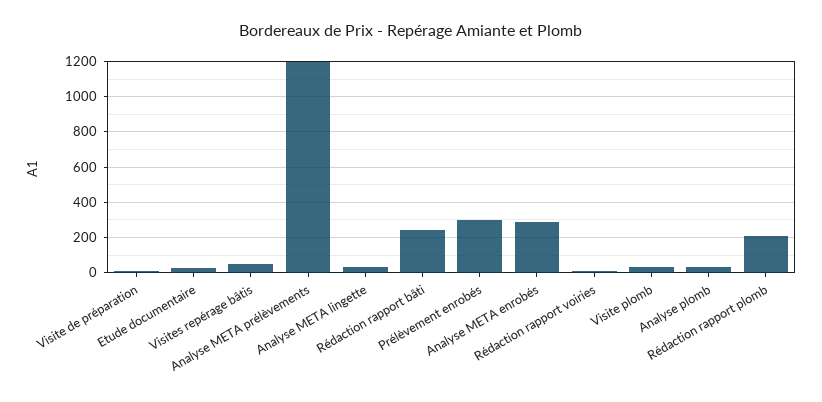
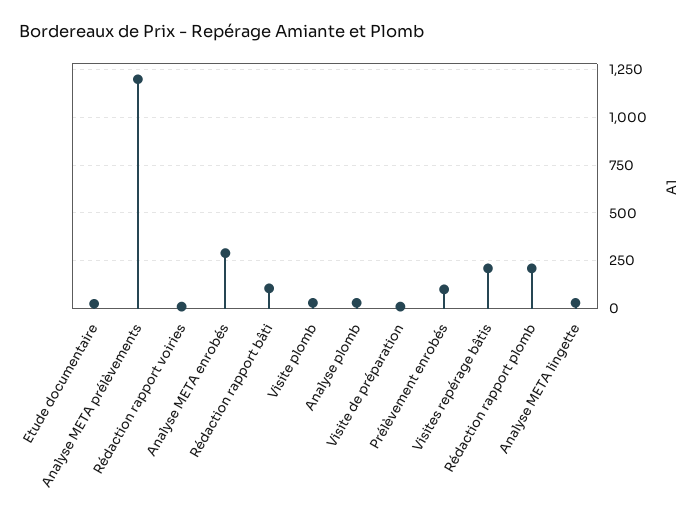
  {
    "Visite de préparation": 0,
    "Etude documentaire": 50,
-   "Visites repérage bâtis": 50,
+   "Visites repérage bâtis": 200,
    "Analyse META prélèvements": 1200,
    "Analyse META lingette": 50,
-   "Rédaction rapport bâti": 250,
+   "Rédaction rapport bâti": 100,
-   "Prélèvement enrobés": 300,
+   "Prélèvement enrobés": 100,
    "Analyse META enrobés": 300,
    "Rédaction rapport voiries": 0,
    "Visite plomb": 50,
    "Analyse plomb": 50,
    "Rédaction rapport plomb": 200
  }

